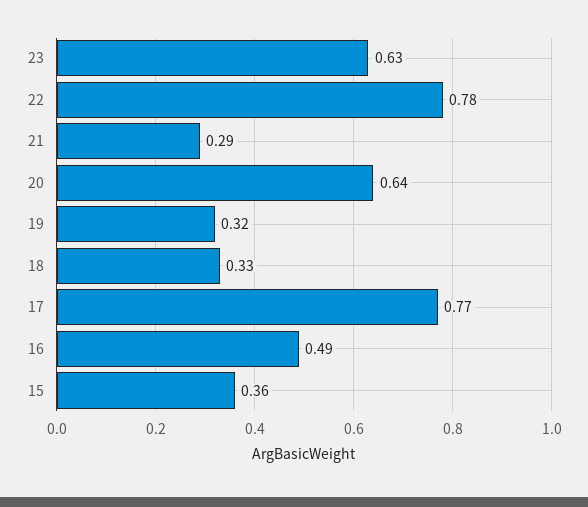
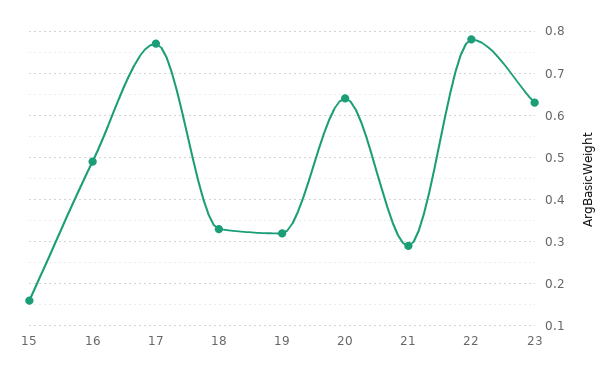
  {
    "23": 0.63,
    "22": 0.78,
    "21": 0.29,
    "20": 0.64,
    "19": 0.32,
    "18": 0.33,
    "17": 0.77,
    "16": 0.49,
-   "15": 0.36
+   "15": 0.15
  }

